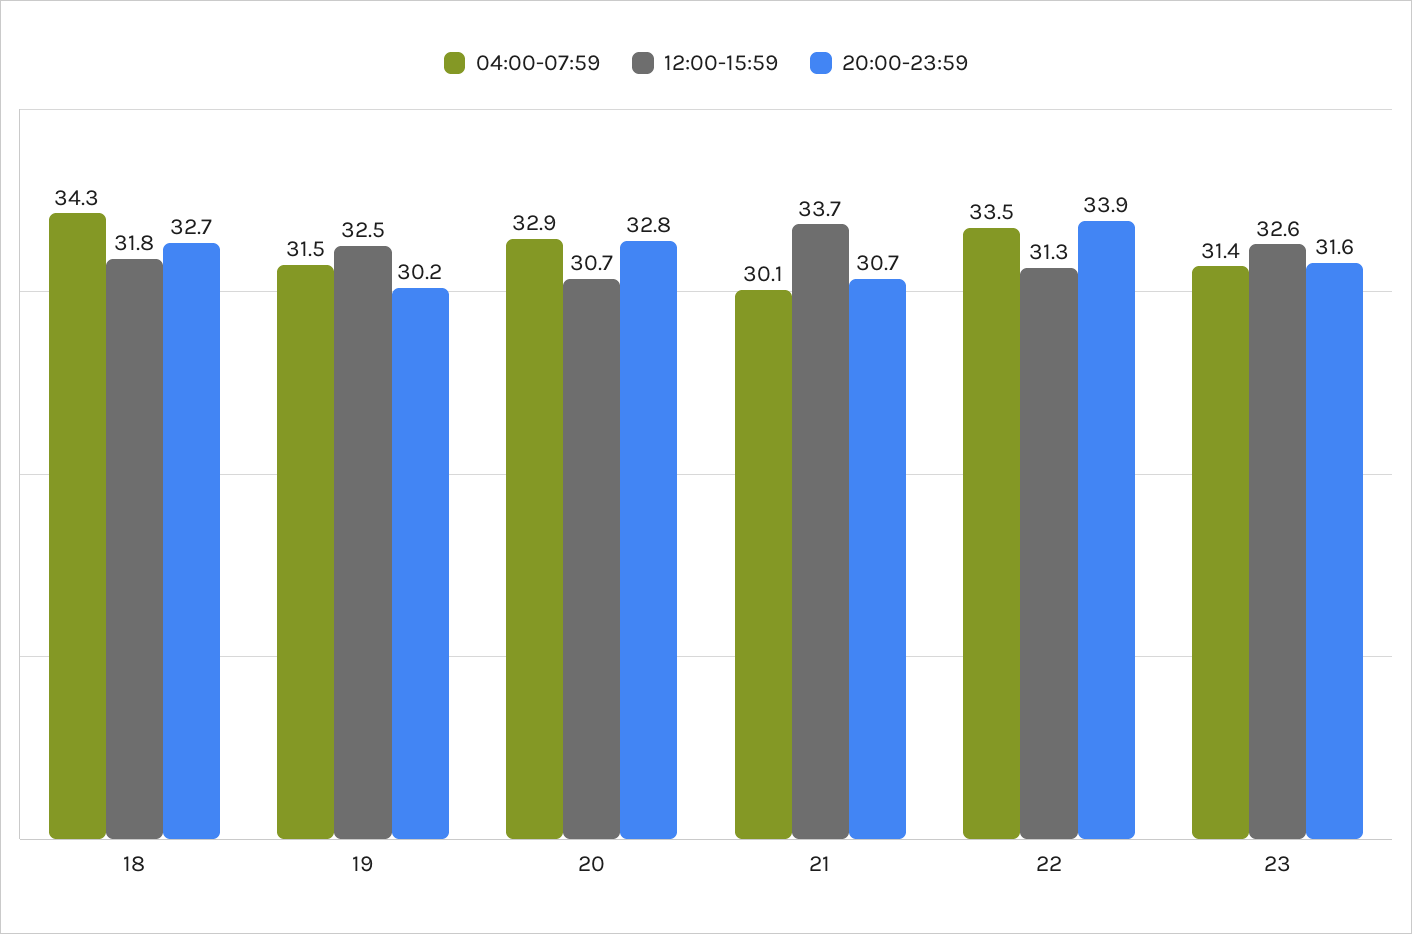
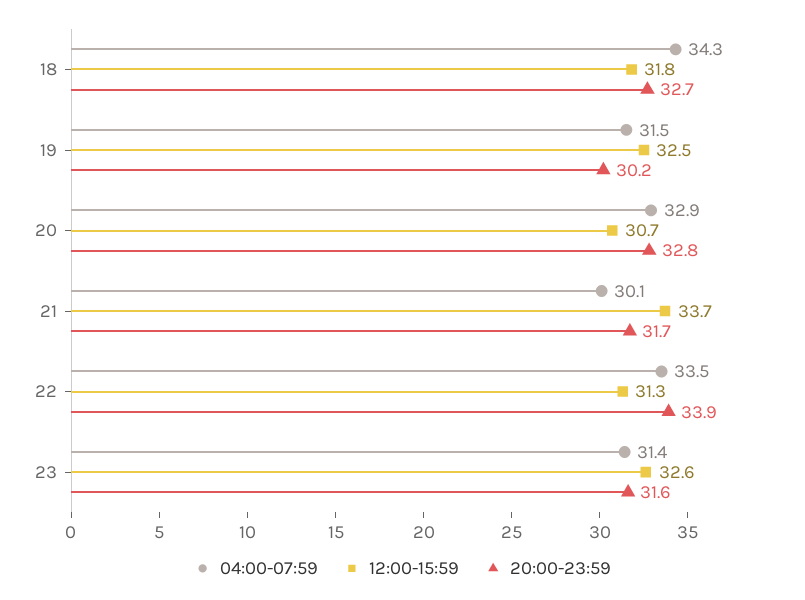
  {
    "04:00-07:59": {
      "18": 34.3,
      "19": 31.5,
      "20": 32.9,
      "21": 30.1,
      "22": 33.5,
      "23": 31.4
    },
    "12:00-15:59": {
      "18": 31.8,
      "19": 32.5,
      "20": 30.7,
      "21": 33.7,
      "22": 31.3,
      "23": 32.6
    },
    "20:00-23:59": {
      "18": 32.7,
      "19": 30.2,
      "20": 32.8,
-     "21": 30.7,
+     "21": 31.7,
      "22": 33.9,
      "23": 31.6
    }
  }

